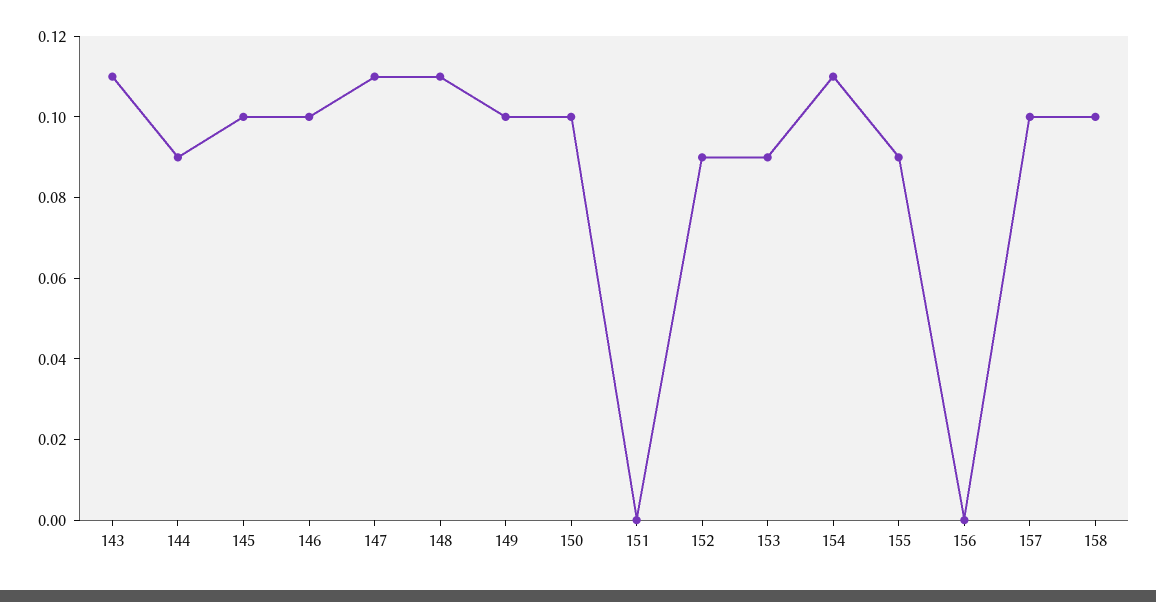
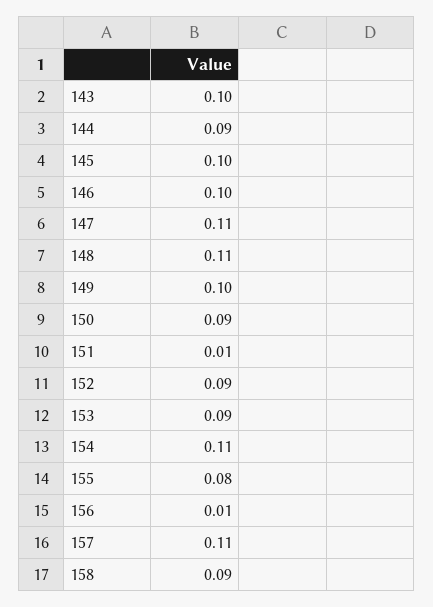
  {
-   "143": 0.11,
+   "143": 0.1,
    "144": 0.09,
    "145": 0.1,
    "146": 0.1,
    "147": 0.11,
    "148": 0.11,
    "149": 0.1,
-   "150": 0.1,
+   "150": 0.09,
-   "151": 0,
+   "151": 0.01,
    "152": 0.09,
    "153": 0.09,
    "154": 0.11,
-   "155": 0.09,
+   "155": 0.08,
-   "156": 0,
+   "156": 0.01,
-   "157": 0.1,
+   "157": 0.11,
-   "158": 0.1
+   "158": 0.09
  }

